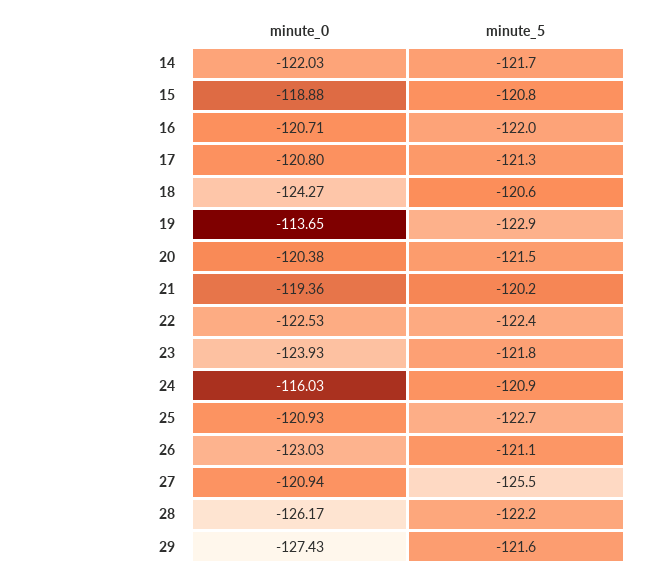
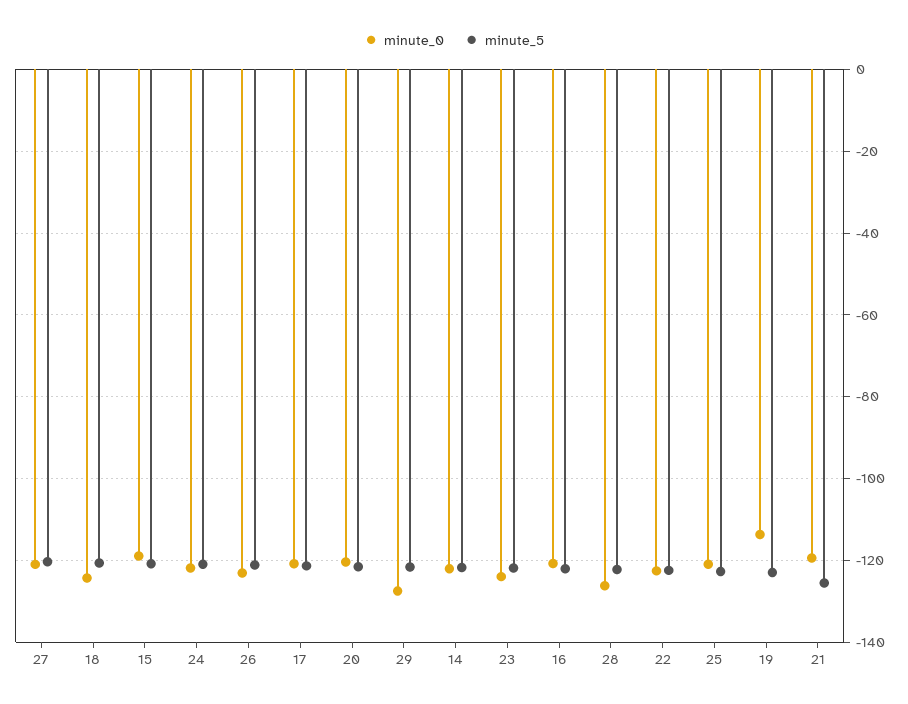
  {
    "minute_0": {
      "14": -122.03,
      "15": -118.88,
      "16": -120.71,
      "17": -120.8,
      "18": -124.27,
      "19": -113.65,
      "20": -120.38,
      "21": -119.36,
      "22": -122.53,
      "23": -123.93,
-     "24": -116.03,
+     "24": -122,
      "25": -120.93,
      "26": -123.03,
      "27": -120.94,
      "28": -126.17,
      "29": -127.43
    },
    "minute_5": {
      "14": -121.7,
      "15": -120.8,
      "16": -122,
      "17": -121.3,
      "18": -120.6,
      "19": -122.9,
      "20": -121.5,
-     "21": -120.2,
+     "21": -126,
      "22": -122.4,
      "23": -121.8,
      "24": -120.9,
      "25": -122.7,
      "26": -121.1,
-     "27": -125.5,
+     "27": -120,
      "28": -122.2,
      "29": -121.6
    }
  }

